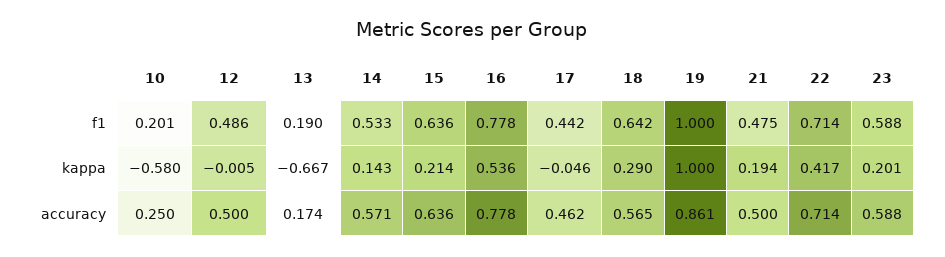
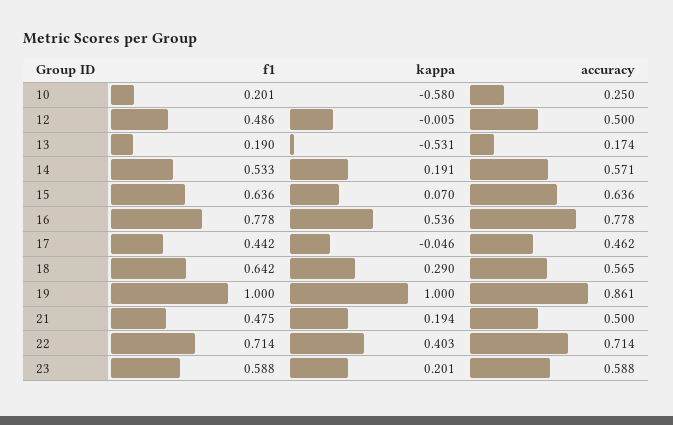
  {
    "10": {
      "f1": 0.201,
      "kappa": -0.58,
      "accuracy": 0.25
    },
    "12": {
      "f1": 0.486,
      "kappa": -0.005,
      "accuracy": 0.5
    },
    "13": {
      "f1": 0.19,
-     "kappa": -0.667,
+     "kappa": -0.531,
      "accuracy": 0.174
    },
    "14": {
      "f1": 0.533,
-     "kappa": 0.143,
+     "kappa": 0.191,
      "accuracy": 0.571
    },
    "15": {
      "f1": 0.636,
-     "kappa": 0.214,
+     "kappa": 0.07,
      "accuracy": 0.636
    },
    "16": {
      "f1": 0.778,
      "kappa": 0.536,
      "accuracy": 0.778
    },
    "17": {
      "f1": 0.442,
      "kappa": -0.046,
      "accuracy": 0.462
    },
    "18": {
      "f1": 0.642,
      "kappa": 0.29,
      "accuracy": 0.565
    },
    "19": {
      "f1": 1,
      "kappa": 1,
      "accuracy": 0.861
    },
    "21": {
      "f1": 0.475,
      "kappa": 0.194,
      "accuracy": 0.5
    },
    "22": {
      "f1": 0.714,
-     "kappa": 0.417,
+     "kappa": 0.403,
      "accuracy": 0.714
    },
    "23": {
      "f1": 0.588,
      "kappa": 0.201,
      "accuracy": 0.588
    }
  }

